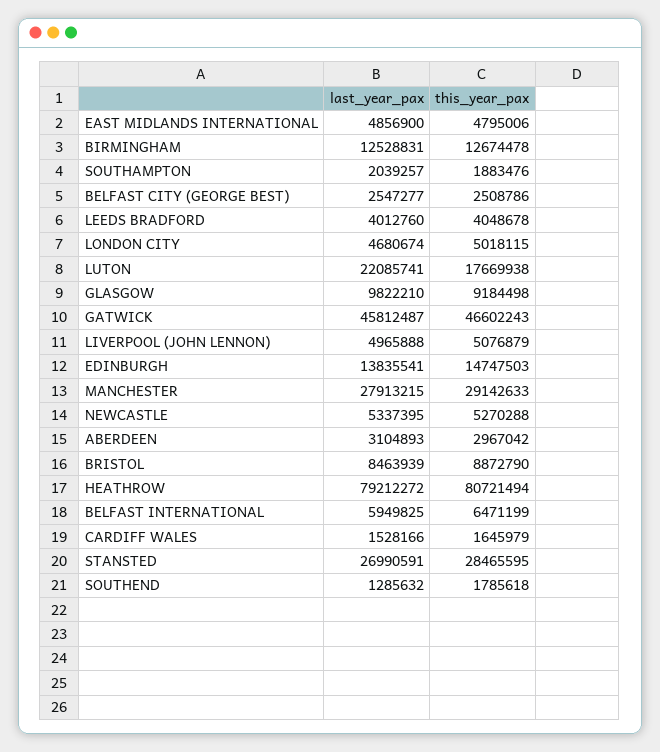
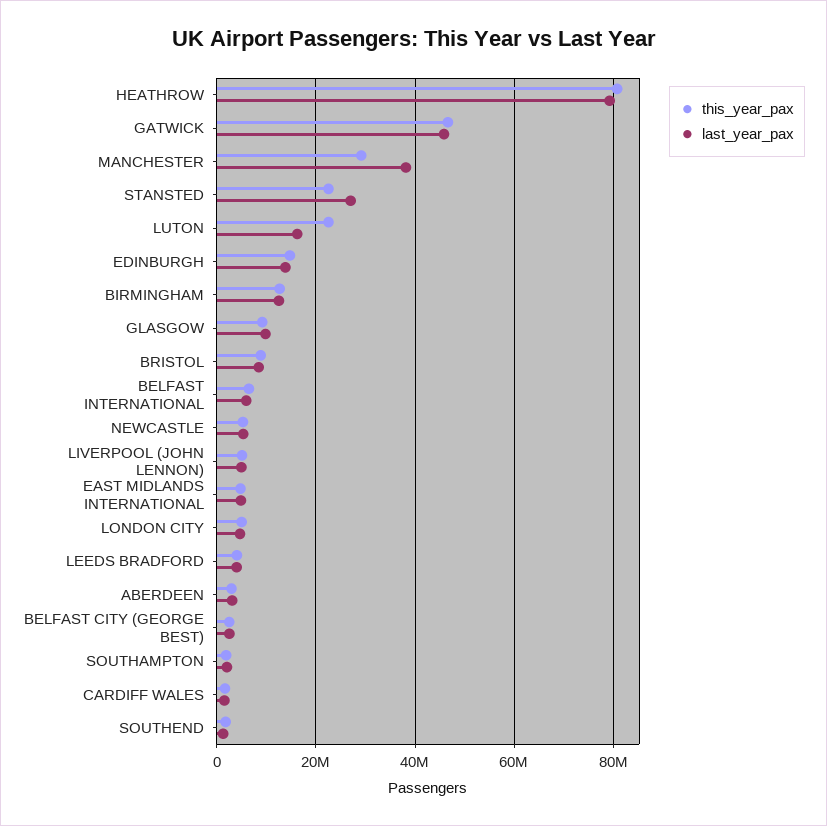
  {
    "last_year_pax": {
      "EAST MIDLANDS INTERNATIONAL": 4856900,
      "BIRMINGHAM": 12528831,
      "SOUTHAMPTON": 2039257,
      "BELFAST CITY (GEORGE BEST)": 2547277,
      "LEEDS BRADFORD": 4012760,
      "LONDON CITY": 4680674,
-     "LUTON": 22085741,
+     "LUTON": 16000000,
      "GLASGOW": 9822210,
      "GATWICK": 45812487,
      "LIVERPOOL (JOHN LENNON)": 4965888,
      "EDINBURGH": 13835541,
-     "MANCHESTER": 27913215,
+     "MANCHESTER": 38000000,
      "NEWCASTLE": 5337395,
      "ABERDEEN": 3104893,
      "BRISTOL": 8463939,
      "HEATHROW": 79212272,
      "BELFAST INTERNATIONAL": 5949825,
      "CARDIFF WALES": 1528166,
      "STANSTED": 26990591,
      "SOUTHEND": 1285632
    },
    "this_year_pax": {
      "EAST MIDLANDS INTERNATIONAL": 4795006,
      "BIRMINGHAM": 12674478,
      "SOUTHAMPTON": 1883476,
      "BELFAST CITY (GEORGE BEST)": 2508786,
      "LEEDS BRADFORD": 4048678,
      "LONDON CITY": 5018115,
-     "LUTON": 17669938,
+     "LUTON": 22000000,
      "GLASGOW": 9184498,
      "GATWICK": 46602243,
      "LIVERPOOL (JOHN LENNON)": 5076879,
      "EDINBURGH": 14747503,
      "MANCHESTER": 29142633,
      "NEWCASTLE": 5270288,
      "ABERDEEN": 2967042,
      "BRISTOL": 8872790,
      "HEATHROW": 80721494,
      "BELFAST INTERNATIONAL": 6471199,
      "CARDIFF WALES": 1645979,
-     "STANSTED": 28465595,
+     "STANSTED": 22000000,
      "SOUTHEND": 1785618
    }
  }

